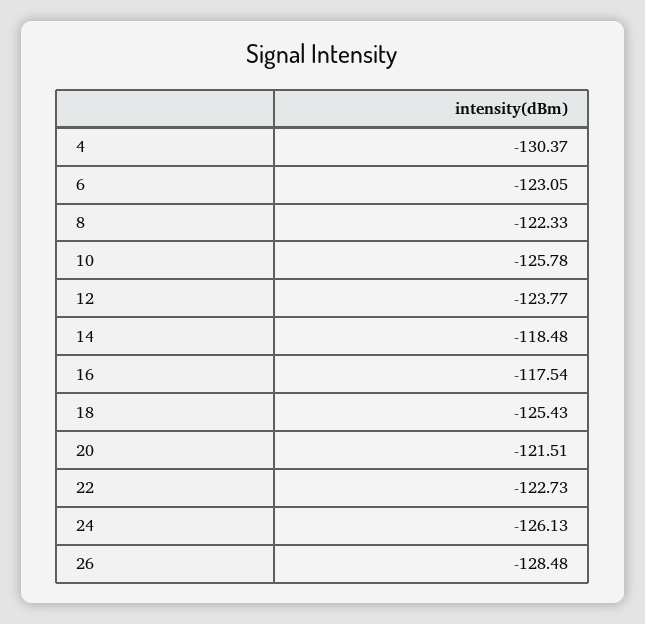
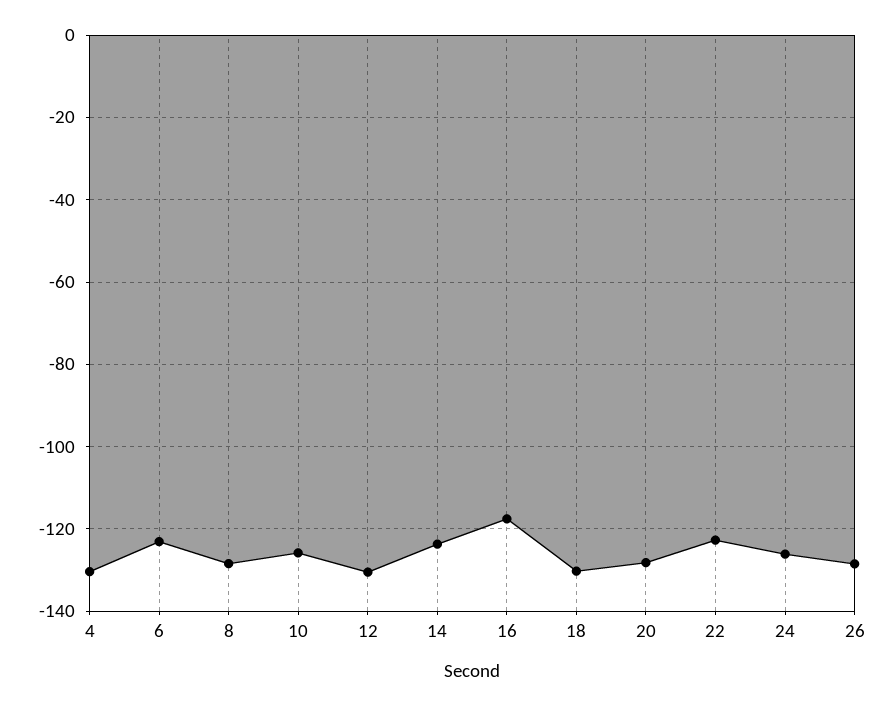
  {
    "4": -130.37,
    "6": -123.05,
-   "8": -122.33,
+   "8": -128,
    "10": -125.78,
-   "12": -123.77,
+   "12": -130,
-   "14": -118.48,
+   "14": -124,
    "16": -117.54,
-   "18": -125.43,
+   "18": -130,
-   "20": -121.51,
+   "20": -128,
    "22": -122.73,
    "24": -126.13,
    "26": -128.48
  }

